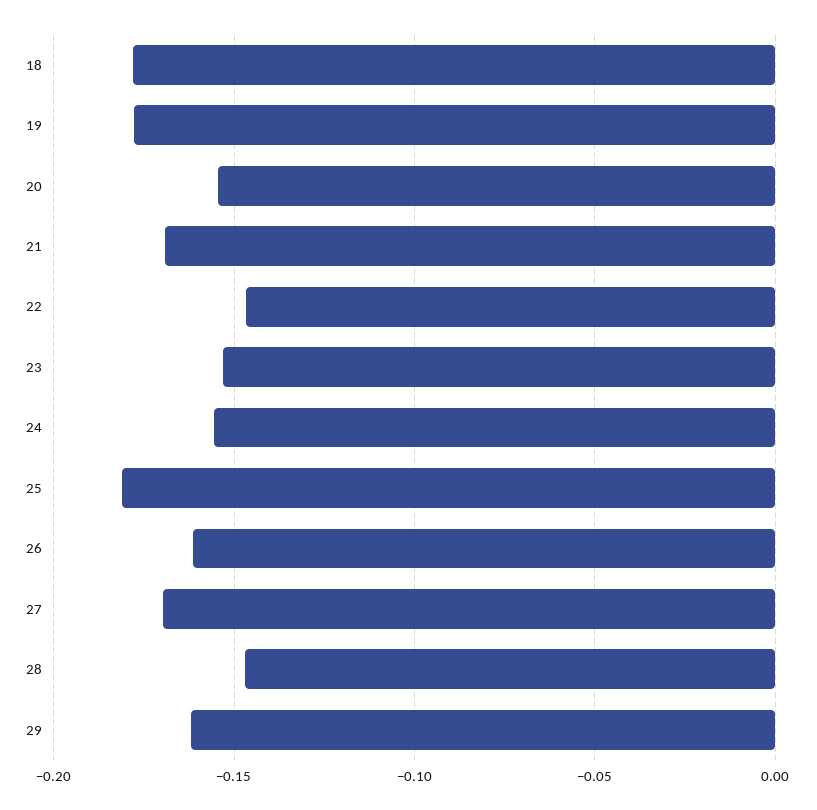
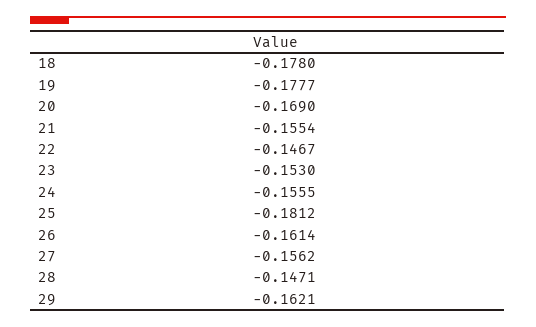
  {
    "18": -0.178,
    "19": -0.1777,
-   "20": -0.155,
+   "20": -0.169,
-   "21": -0.17,
+   "21": -0.1554,
    "22": -0.1467,
    "23": -0.153,
    "24": -0.1555,
    "25": -0.1812,
    "26": -0.1614,
-   "27": -0.17,
+   "27": -0.1562,
    "28": -0.1471,
    "29": -0.1621
  }

